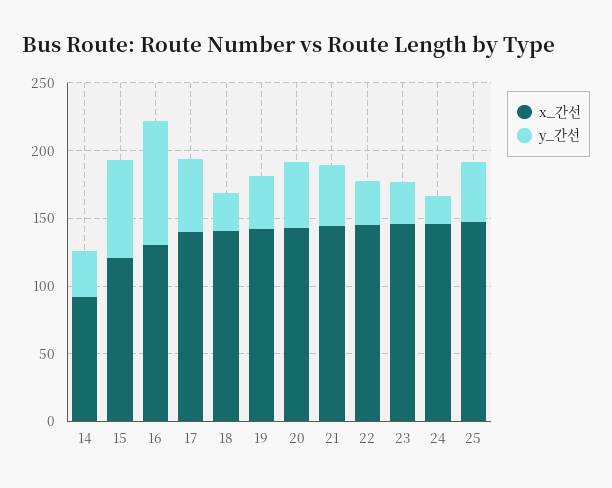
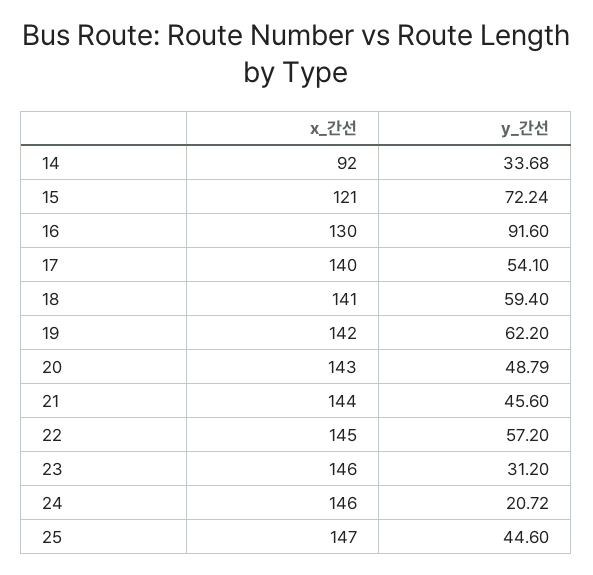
  {
    "x_간선": {
      "14": 92,
      "15": 121,
      "16": 130,
      "17": 140,
      "18": 141,
      "19": 142,
      "20": 143,
      "21": 144,
      "22": 145,
      "23": 146,
      "24": 146,
      "25": 147
    },
    "y_간선": {
      "14": 33.68,
      "15": 72.24,
      "16": 91.6,
      "17": 54.1,
-     "18": 30,
+     "18": 59.4,
-     "19": 40,
+     "19": 62.2,
      "20": 48.79,
      "21": 45.6,
-     "22": 30,
+     "22": 57.2,
      "23": 31.2,
      "24": 20.72,
      "25": 44.6
    }
  }

